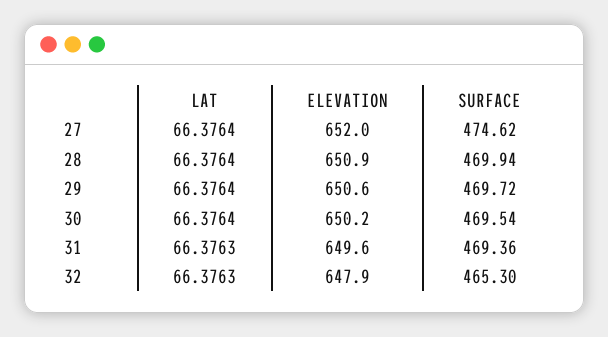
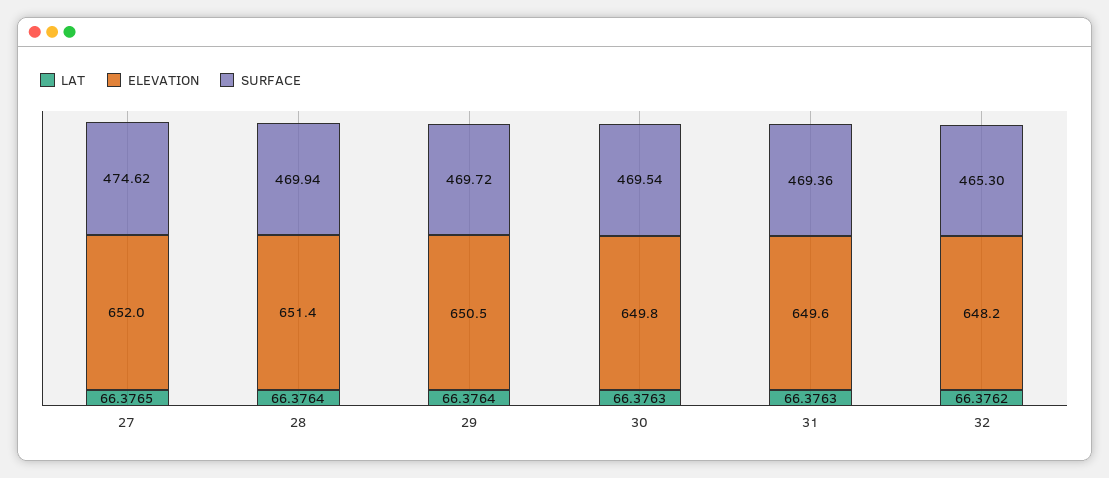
  {
    "LAT": {
-     "27": 66.3764,
+     "27": 66.3765,
      "28": 66.3764,
      "29": 66.3764,
-     "30": 66.3764,
+     "30": 66.3763,
      "31": 66.3763,
-     "32": 66.3763
+     "32": 66.3762
    },
    "ELEVATION": {
      "27": 652,
-     "28": 650.9,
+     "28": 651.4,
-     "29": 650.6,
+     "29": 650.5,
-     "30": 650.2,
+     "30": 649.8,
      "31": 649.6,
-     "32": 647.9
+     "32": 648.2
    },
    "SURFACE": {
      "27": 474.62,
      "28": 469.94,
      "29": 469.72,
      "30": 469.54,
      "31": 469.36,
      "32": 465.3
    }
  }

